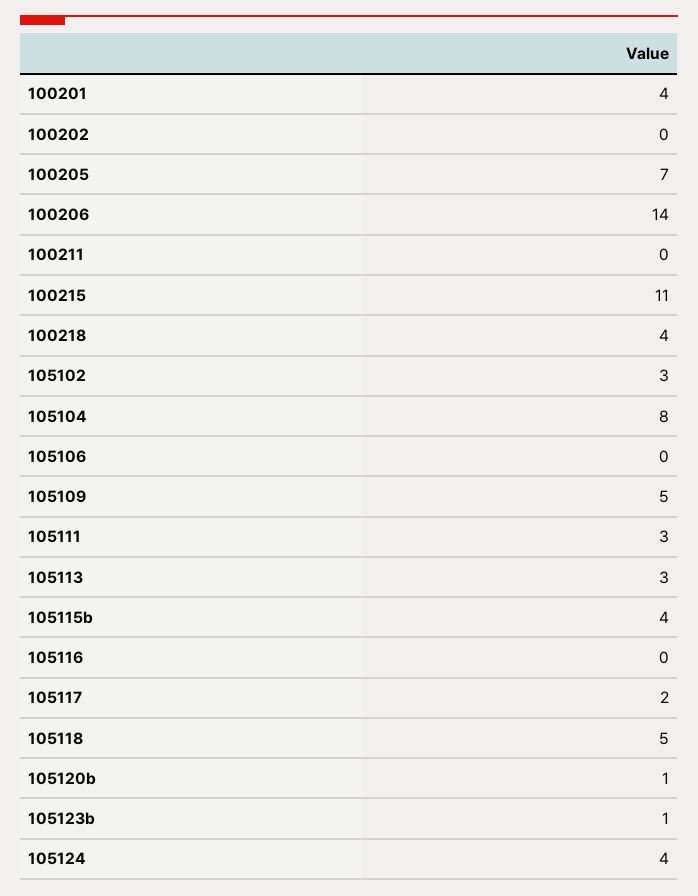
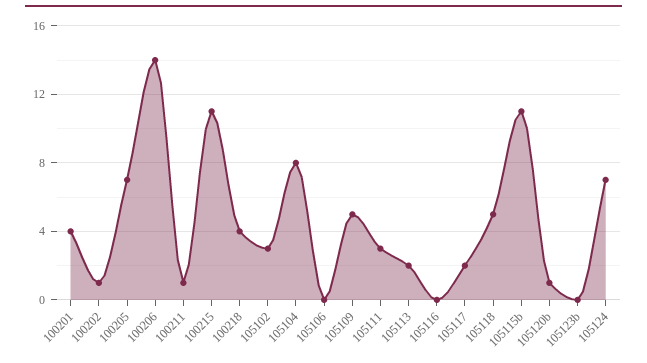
  {
    "100201": 4,
-   "100202": 0,
+   "100202": 1,
    "100205": 7,
    "100206": 14,
-   "100211": 0,
+   "100211": 1,
    "100215": 11,
    "100218": 4,
    "105102": 3,
    "105104": 8,
    "105106": 0,
    "105109": 5,
    "105111": 3,
-   "105113": 3,
+   "105113": 2,
-   "105115b": 4,
+   "105115b": 11,
    "105116": 0,
    "105117": 2,
    "105118": 5,
    "105120b": 1,
-   "105123b": 1,
+   "105123b": 0,
-   "105124": 4
+   "105124": 7
  }

